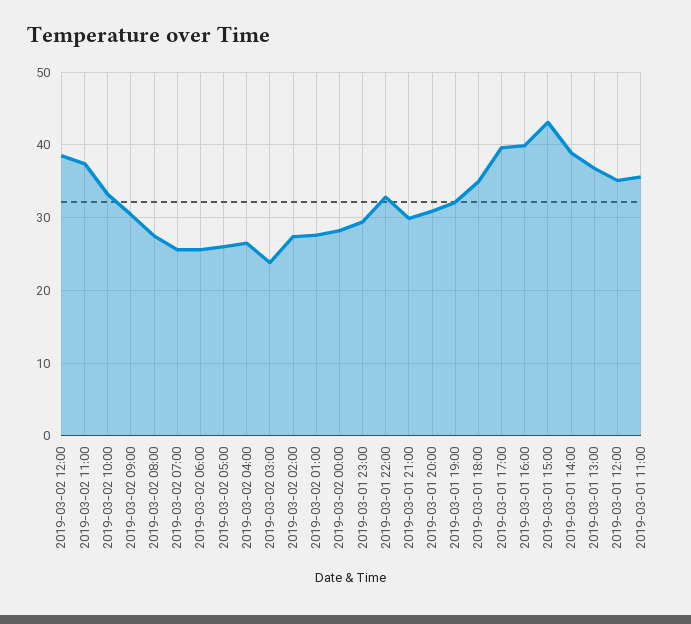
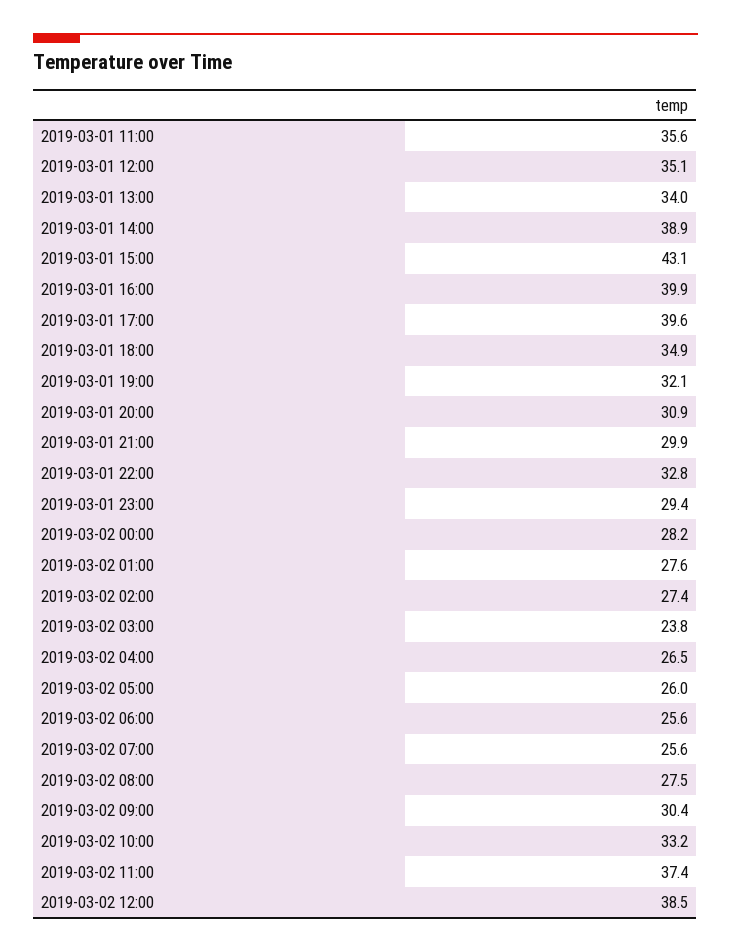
  {
    "2019-03-02 12:00": 38.5,
    "2019-03-02 11:00": 37.4,
    "2019-03-02 10:00": 33.2,
    "2019-03-02 09:00": 30.4,
    "2019-03-02 08:00": 27.5,
    "2019-03-02 07:00": 25.6,
    "2019-03-02 06:00": 25.6,
    "2019-03-02 05:00": 26,
    "2019-03-02 04:00": 26.5,
    "2019-03-02 03:00": 23.8,
    "2019-03-02 02:00": 27.4,
    "2019-03-02 01:00": 27.6,
    "2019-03-02 00:00": 28.2,
    "2019-03-01 23:00": 29.4,
    "2019-03-01 22:00": 32.8,
    "2019-03-01 21:00": 29.9,
    "2019-03-01 20:00": 30.9,
    "2019-03-01 19:00": 32.1,
    "2019-03-01 18:00": 34.9,
    "2019-03-01 17:00": 39.6,
    "2019-03-01 16:00": 39.9,
    "2019-03-01 15:00": 43.1,
    "2019-03-01 14:00": 38.9,
-   "2019-03-01 13:00": 37,
+   "2019-03-01 13:00": 34,
    "2019-03-01 12:00": 35.1,
    "2019-03-01 11:00": 35.6
  }

